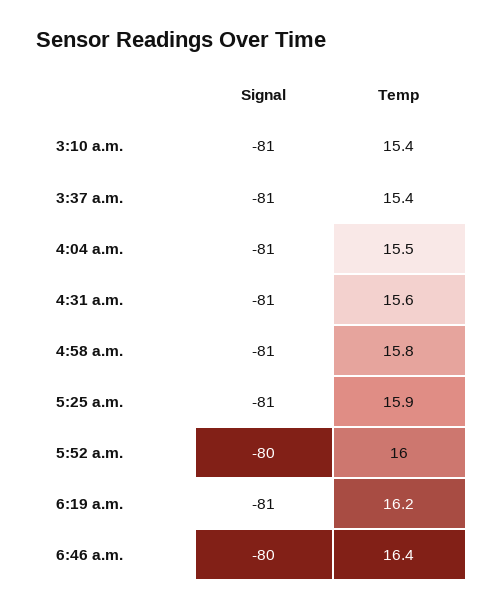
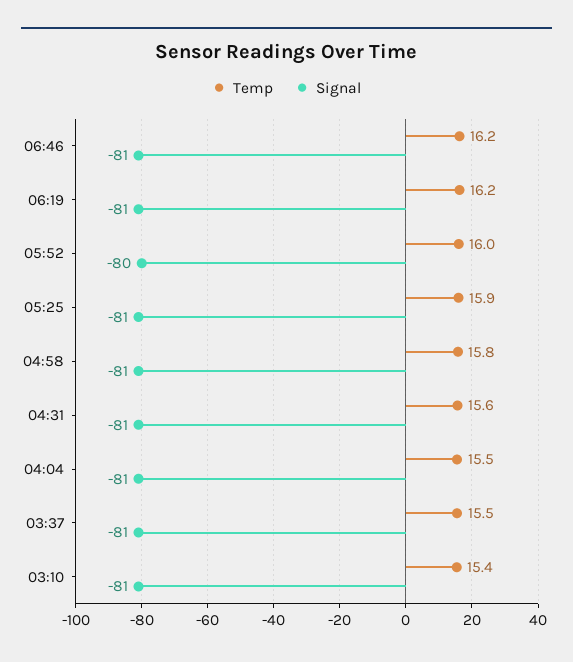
  {
    "Signal": {
      "3:10 a.m.": -81,
      "3:37 a.m.": -81,
      "4:04 a.m.": -81,
      "4:31 a.m.": -81,
      "4:58 a.m.": -81,
      "5:25 a.m.": -81,
      "5:52 a.m.": -80,
      "6:19 a.m.": -81,
-     "6:46 a.m.": -80
+     "6:46 a.m.": -81
    },
    "Temp": {
      "3:10 a.m.": 15.4,
-     "3:37 a.m.": 15.4,
+     "3:37 a.m.": 15.5,
      "4:04 a.m.": 15.5,
      "4:31 a.m.": 15.6,
      "4:58 a.m.": 15.8,
      "5:25 a.m.": 15.9,
      "5:52 a.m.": 16,
      "6:19 a.m.": 16.2,
-     "6:46 a.m.": 16.4
+     "6:46 a.m.": 16.2
    }
  }

